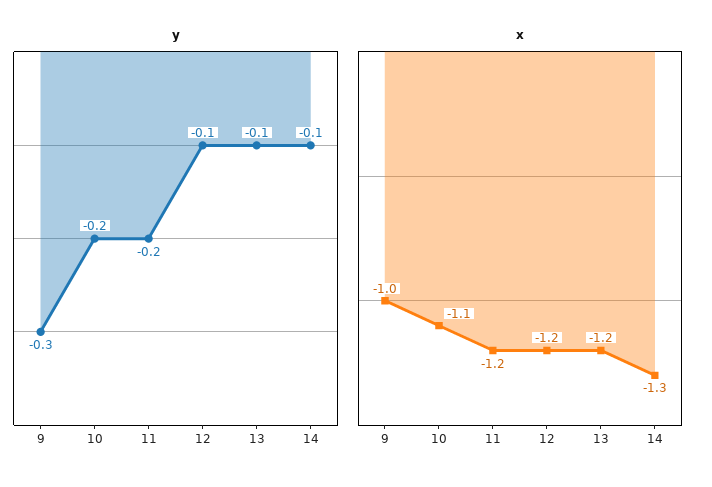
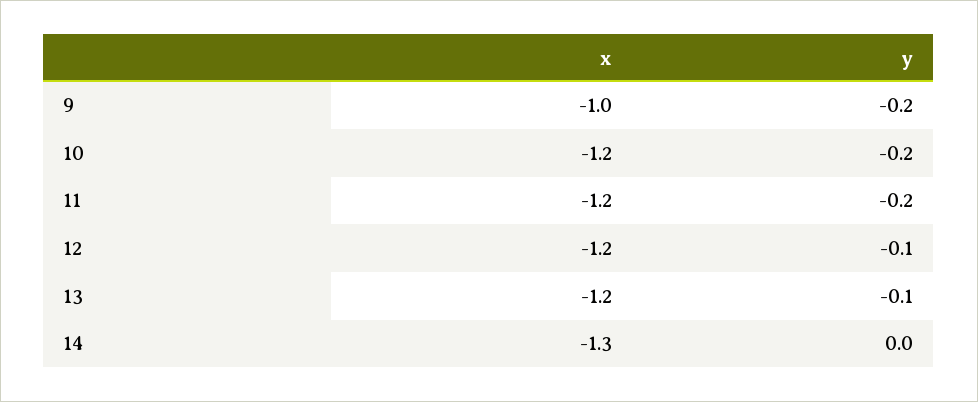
  {
    "y": {
-     "9": -0.3,
+     "9": -0.2,
      "10": -0.2,
      "11": -0.2,
      "12": -0.1,
      "13": -0.1,
-     "14": -0.1
+     "14": 0
    },
    "x": {
      "9": -1,
-     "10": -1.1,
+     "10": -1.2,
      "11": -1.2,
      "12": -1.2,
      "13": -1.2,
      "14": -1.3
    }
  }

